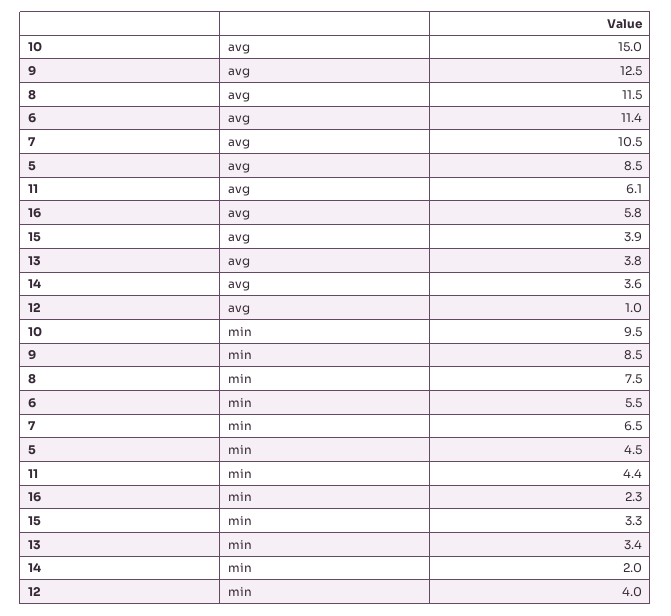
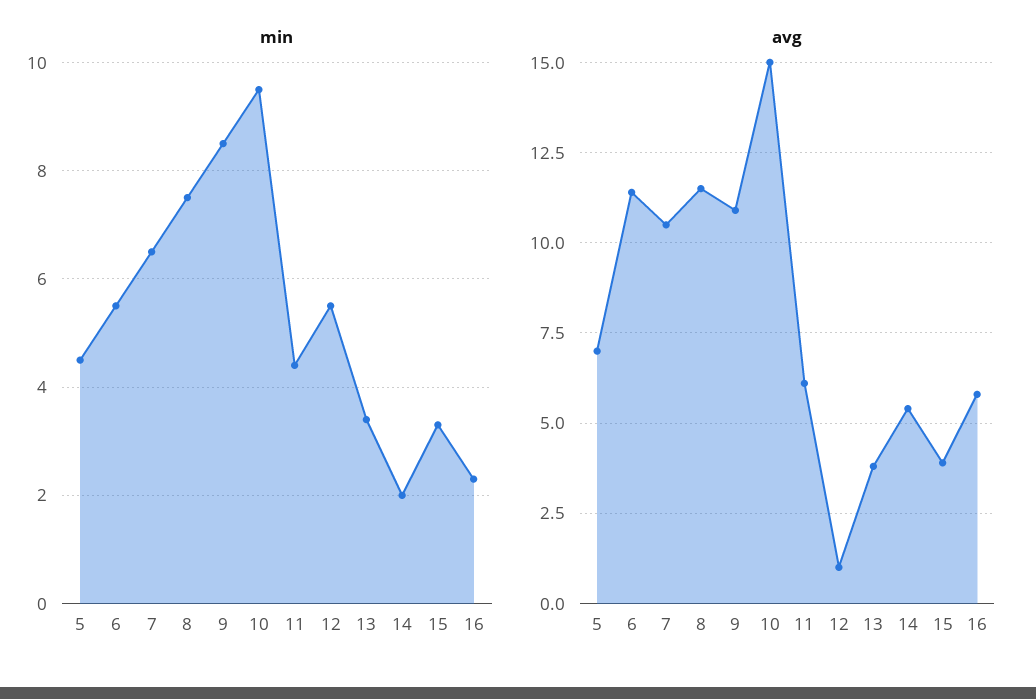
  {
    "avg": {
      "10": 15,
-     "9": 12.5,
+     "9": 11,
      "8": 11.5,
      "6": 11.4,
      "7": 10.5,
-     "5": 8.5,
+     "5": 7,
      "11": 6.1,
      "16": 5.8,
      "15": 3.9,
      "13": 3.8,
-     "14": 3.6,
+     "14": 5.5,
      "12": 1
    },
    "min": {
      "10": 9.5,
      "9": 8.5,
      "8": 7.5,
      "6": 5.5,
      "7": 6.5,
      "5": 4.5,
      "11": 4.4,
      "16": 2.3,
      "15": 3.3,
      "13": 3.4,
      "14": 2,
-     "12": 4
+     "12": 5.5
    }
  }

